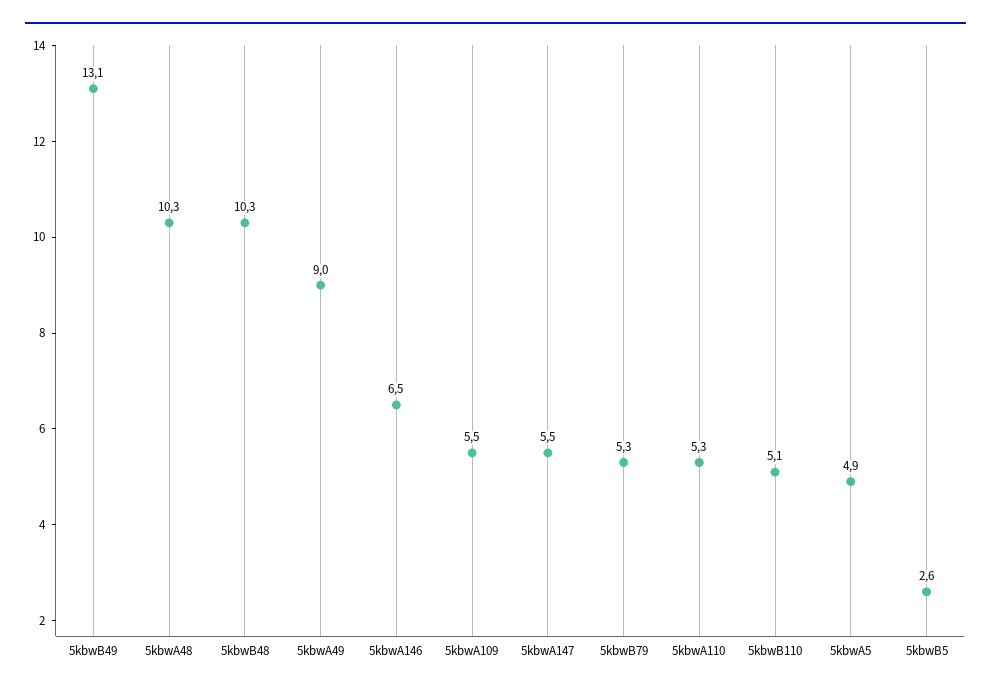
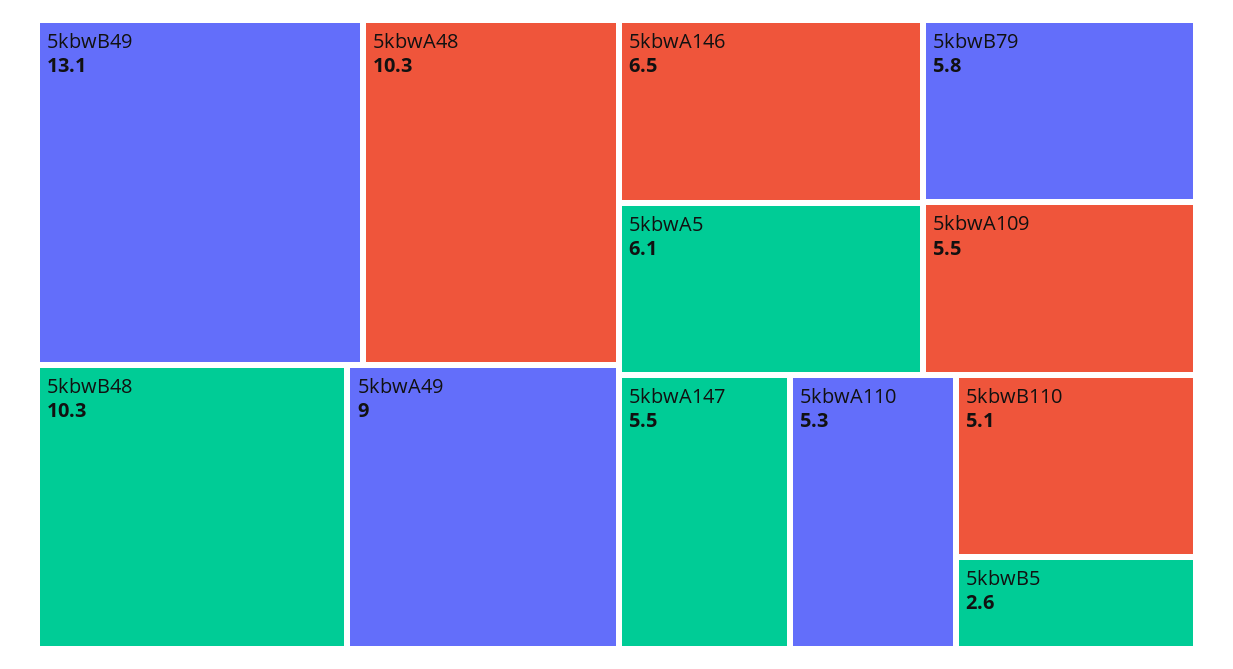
  {
    "5kbwB49": 13.1,
    "5kbwA48": 10.3,
    "5kbwB48": 10.3,
    "5kbwA49": 9,
    "5kbwA146": 6.5,
    "5kbwA109": 5.5,
    "5kbwA147": 5.5,
-   "5kbwB79": 5.3,
+   "5kbwB79": 5.8,
    "5kbwA110": 5.3,
    "5kbwB110": 5.1,
-   "5kbwA5": 4.9,
+   "5kbwA5": 6.1,
    "5kbwB5": 2.6
  }

